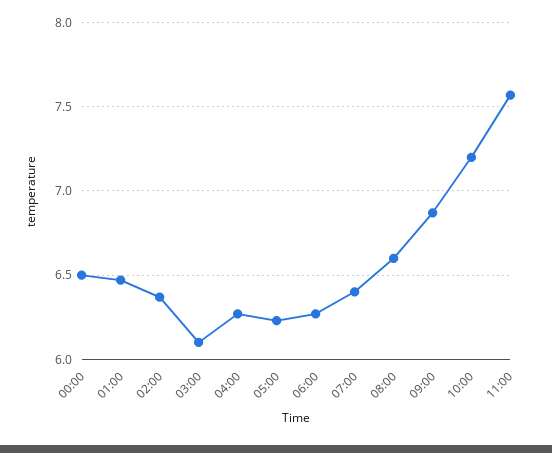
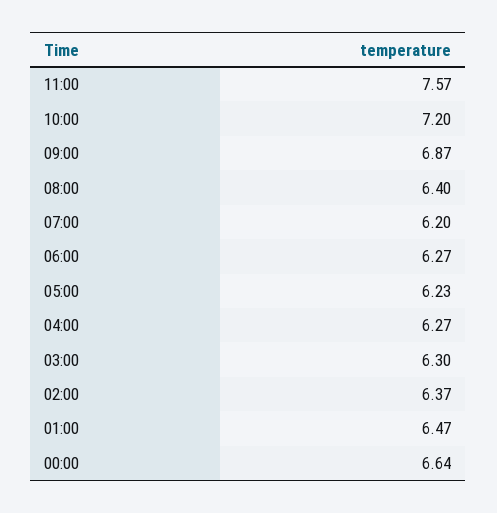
  {
-   "00:00": 6.5,
+   "00:00": 6.64,
    "01:00": 6.47,
    "02:00": 6.37,
-   "03:00": 6.1,
+   "03:00": 6.3,
    "04:00": 6.27,
    "05:00": 6.23,
    "06:00": 6.27,
-   "07:00": 6.4,
+   "07:00": 6.2,
-   "08:00": 6.6,
+   "08:00": 6.4,
    "09:00": 6.87,
    "10:00": 7.2,
    "11:00": 7.57
  }

